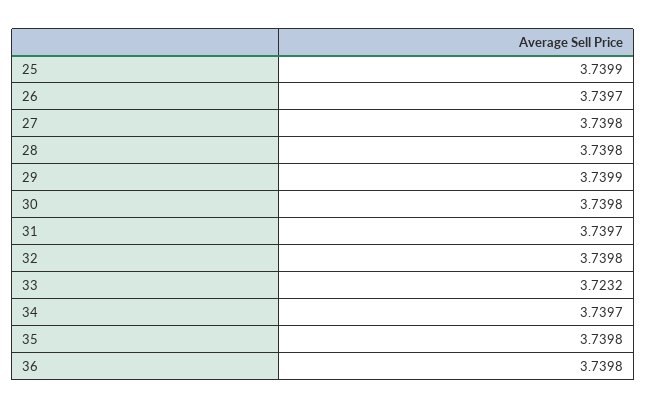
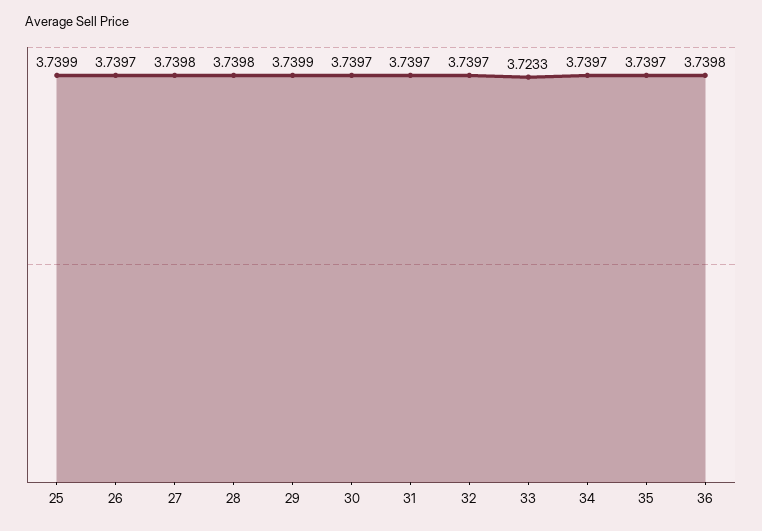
  {
    "25": 3.7399,
    "26": 3.7397,
    "27": 3.7398,
    "28": 3.7398,
    "29": 3.7399,
-   "30": 3.7398,
+   "30": 3.7397,
    "31": 3.7397,
-   "32": 3.7398,
+   "32": 3.7397,
-   "33": 3.7232,
+   "33": 3.7233,
    "34": 3.7397,
-   "35": 3.7398,
+   "35": 3.7397,
    "36": 3.7398
  }

